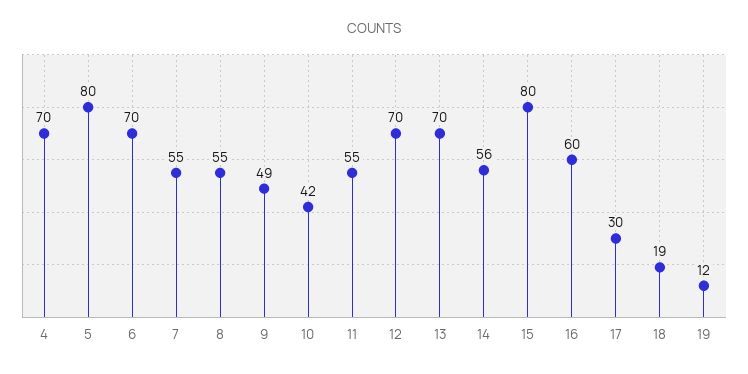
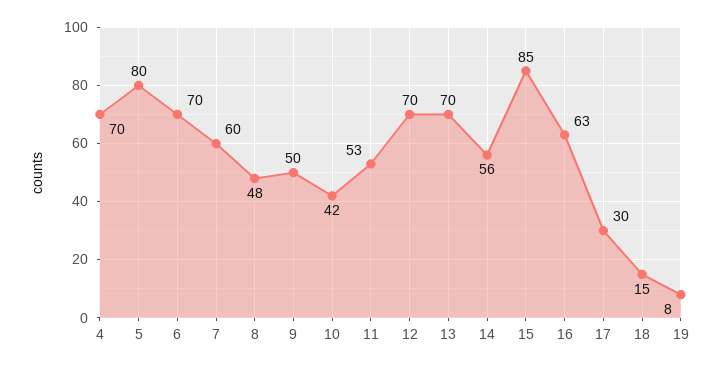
  {
    "4": 70,
    "5": 80,
    "6": 70,
-   "7": 55,
+   "7": 60,
-   "8": 55,
+   "8": 48,
-   "9": 49,
+   "9": 50,
    "10": 42,
-   "11": 55,
+   "11": 53,
    "12": 70,
    "13": 70,
    "14": 56,
-   "15": 80,
+   "15": 85,
-   "16": 60,
+   "16": 63,
    "17": 30,
-   "18": 19,
+   "18": 15,
-   "19": 12
+   "19": 8
  }

